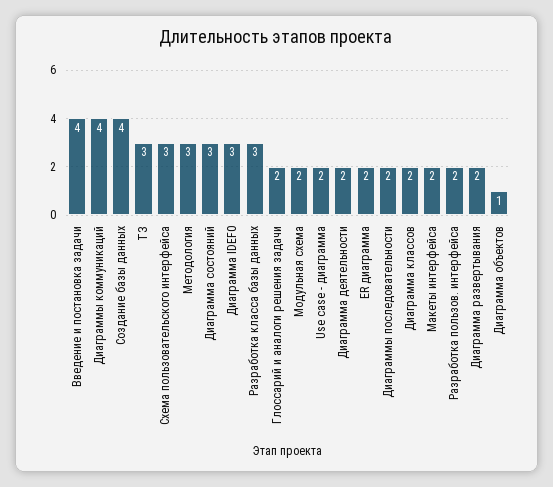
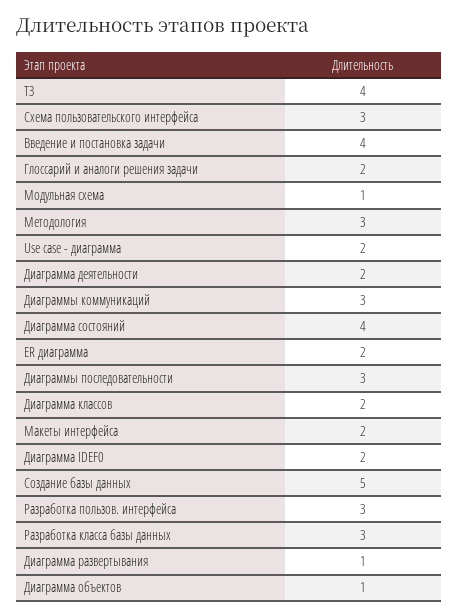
  {
    "Введение и постановка задачи": 4,
-   "Диаграммы коммуникаций": 4,
+   "Диаграммы коммуникаций": 3,
-   "Создание базы данных": 4,
+   "Создание базы данных": 5,
-   "ТЗ": 3,
+   "ТЗ": 4,
    "Схема пользовательского интерфейса": 3,
    "Методология": 3,
-   "Диаграмма состояний": 3,
+   "Диаграмма состояний": 4,
-   "Диаграмма IDEF0": 3,
+   "Диаграмма IDEF0": 2,
    "Разработка класса базы данных": 3,
    "Глоссарий и аналоги решения задачи": 2,
-   "Модульная схема": 2,
+   "Модульная схема": 1,
    "Use case - диаграмма": 2,
    "Диаграмма деятельности": 2,
    "ER диаграмма": 2,
-   "Диаграммы последовательности": 2,
+   "Диаграммы последовательности": 3,
    "Диаграмма классов": 2,
    "Макеты интерфейса": 2,
-   "Разработка пользов. интерфейса": 2,
+   "Разработка пользов. интерфейса": 3,
-   "Диаграмма развертывания": 2,
+   "Диаграмма развертывания": 1,
    "Диаграмма объектов": 1
  }

